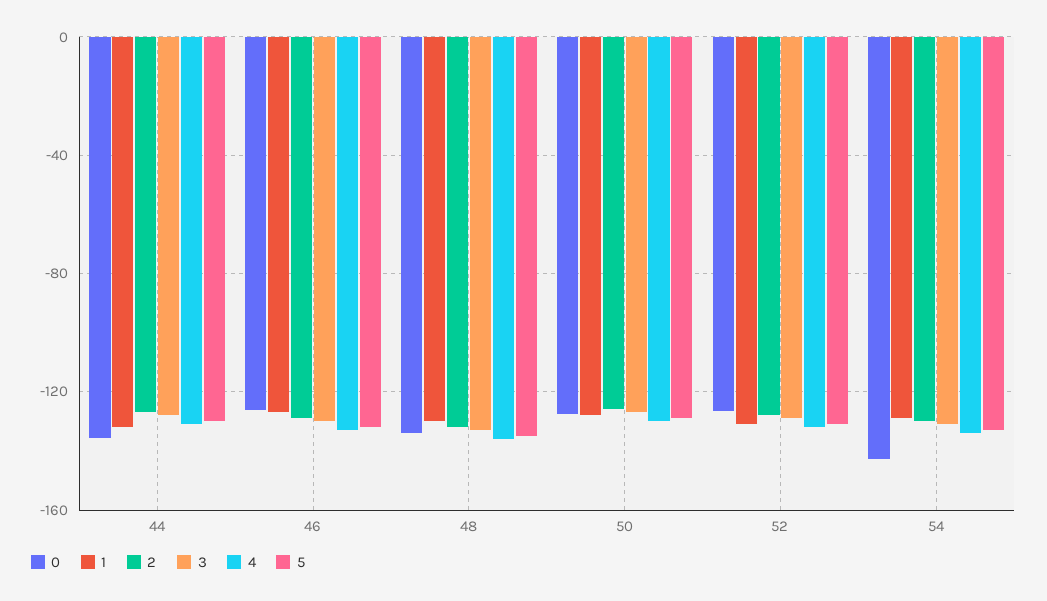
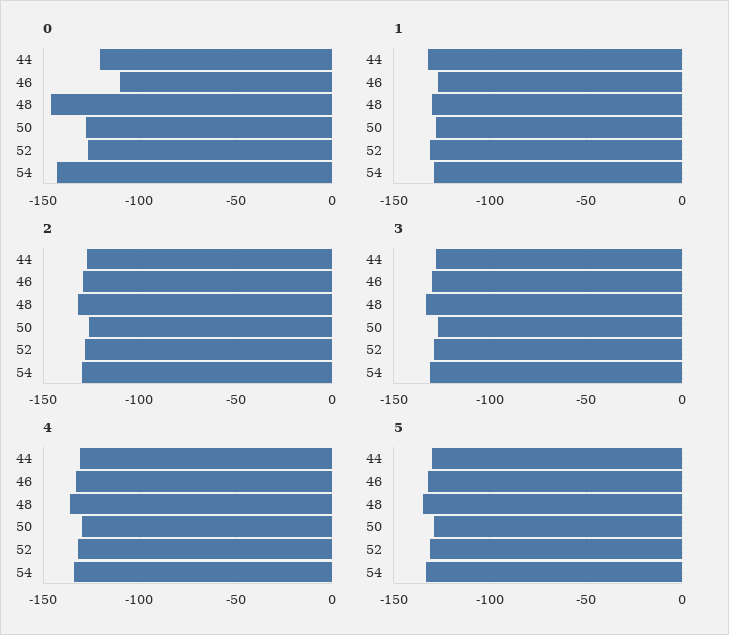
  {
    "0": {
-     "44": -135,
+     "44": -120,
-     "46": -125,
+     "46": -110,
-     "48": -135,
+     "48": -145,
      "50": -130,
      "52": -125,
      "54": -145
    },
    "1": {
      "44": -130,
      "46": -125,
      "48": -130,
      "50": -130,
      "52": -130,
      "54": -130
    },
    "2": {
      "44": -125,
      "46": -130,
      "48": -130,
      "50": -125,
      "52": -130,
      "54": -130
    },
    "3": {
      "44": -130,
      "46": -130,
      "48": -135,
      "50": -125,
      "52": -130,
      "54": -130
    },
    "4": {
      "44": -130,
      "46": -135,
      "48": -135,
      "50": -130,
      "52": -130,
      "54": -135
    },
    "5": {
      "44": -130,
      "46": -130,
      "48": -135,
      "50": -130,
      "52": -130,
      "54": -135
    }
  }

